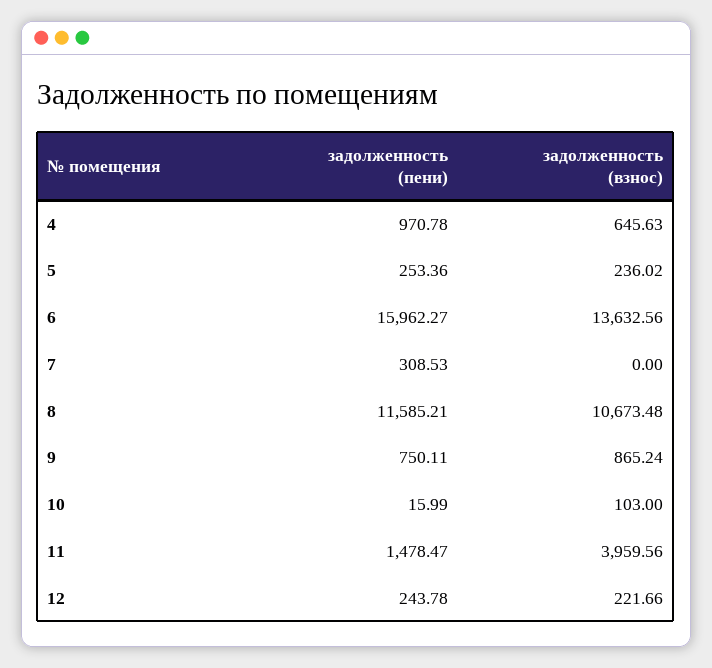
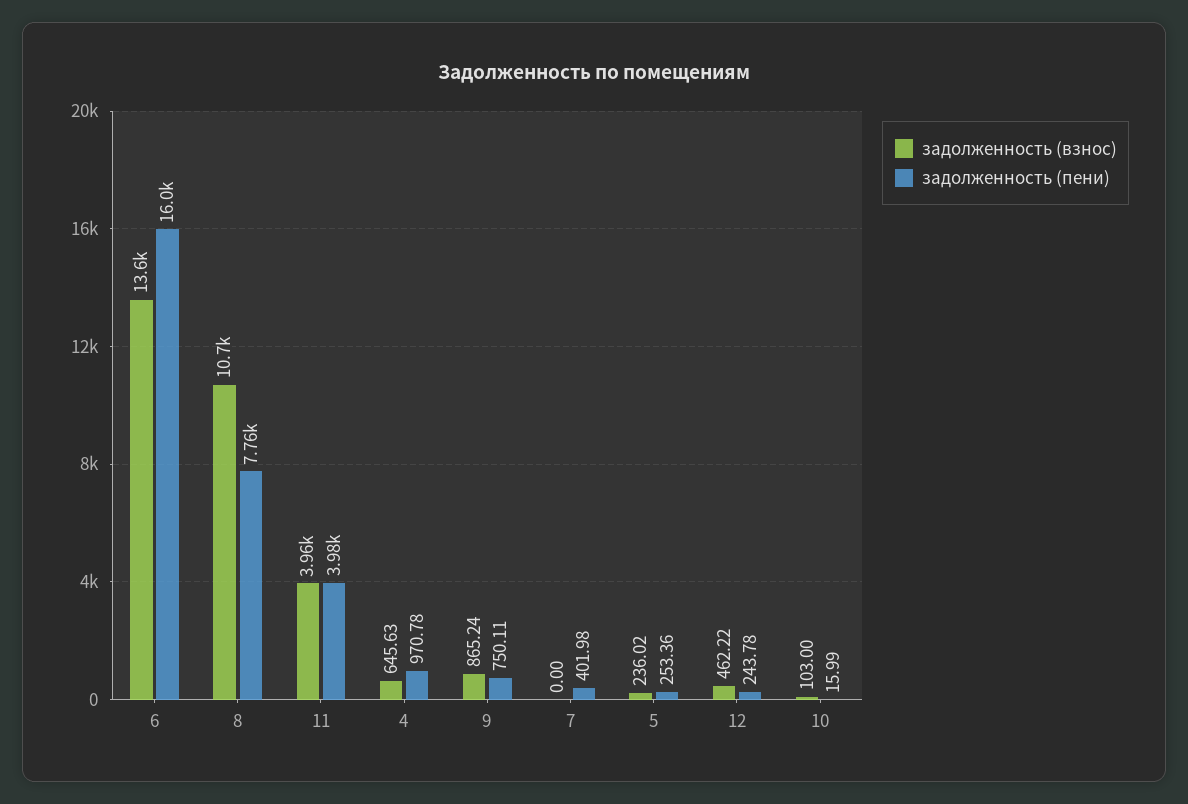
  {
    "задолженность (пени)": {
      "4": 970.78,
      "5": 253.36,
      "6": 15962.27,
-     "7": 308.53,
+     "7": 401.98,
-     "8": 11585.21,
+     "8": 7760,
      "9": 750.11,
      "10": 15.99,
-     "11": 1478.47,
+     "11": 3980,
      "12": 243.78
    },
    "задолженность (взнос)": {
      "4": 645.63,
      "5": 236.02,
      "6": 13632.56,
      "7": 0,
      "8": 10673.48,
      "9": 865.24,
      "10": 103,
      "11": 3959.56,
-     "12": 221.66
+     "12": 462.22
    }
  }

